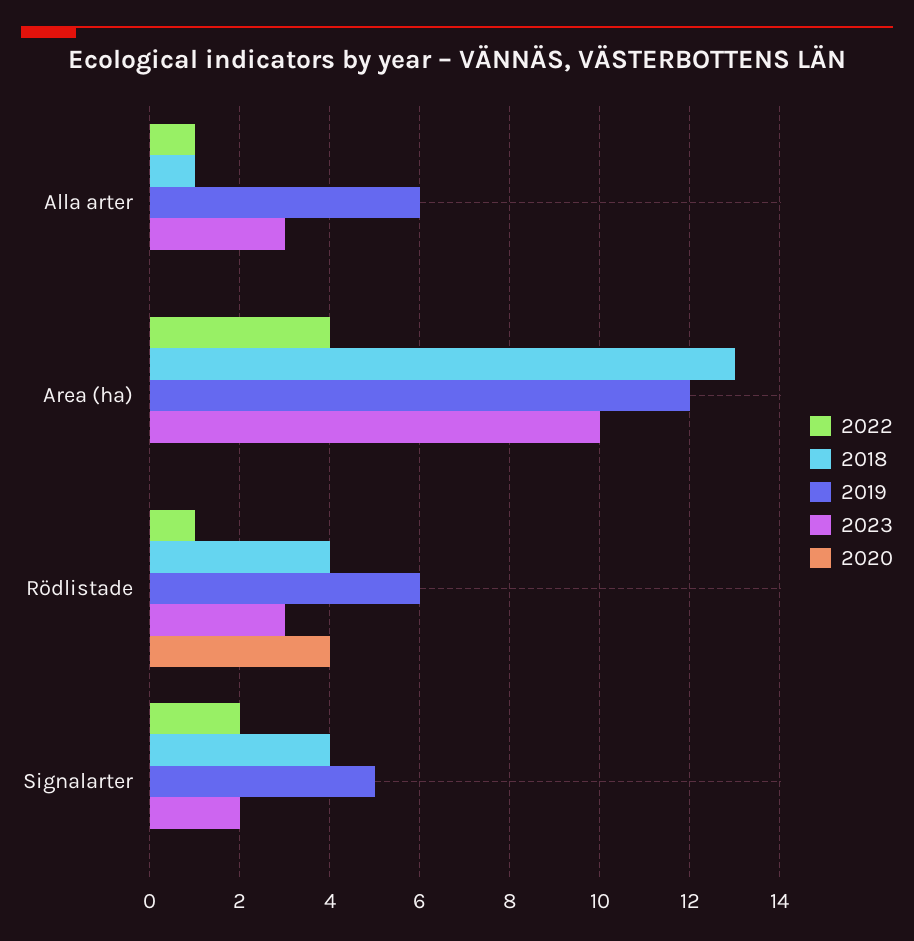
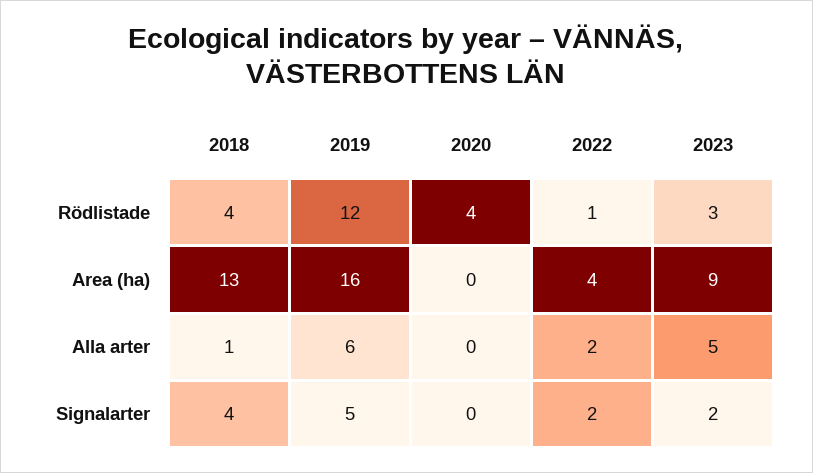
  {
    "2022": {
-     "Alla arter": 1,
+     "Alla arter": 2,
      "Area (ha)": 4,
      "Rödlistade": 1,
      "Signalarter": 2
    },
    "2018": {
      "Alla arter": 1,
      "Area (ha)": 13,
      "Rödlistade": 4,
      "Signalarter": 4
    },
    "2019": {
      "Alla arter": 6,
-     "Area (ha)": 12,
+     "Area (ha)": 16,
-     "Rödlistade": 6,
+     "Rödlistade": 12,
      "Signalarter": 5
    },
    "2023": {
-     "Alla arter": 3,
+     "Alla arter": 5,
-     "Area (ha)": 10,
+     "Area (ha)": 9,
      "Rödlistade": 3,
      "Signalarter": 2
    },
    "2020": {
      "Alla arter": 0,
      "Area (ha)": 0,
      "Rödlistade": 4,
      "Signalarter": 0
    }
  }

